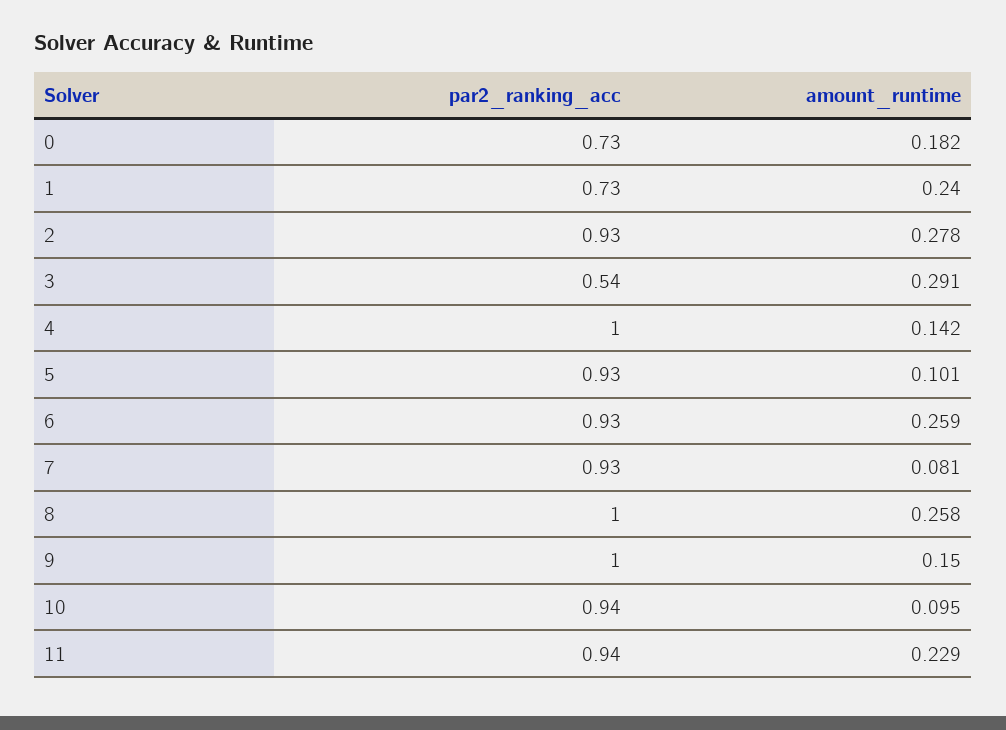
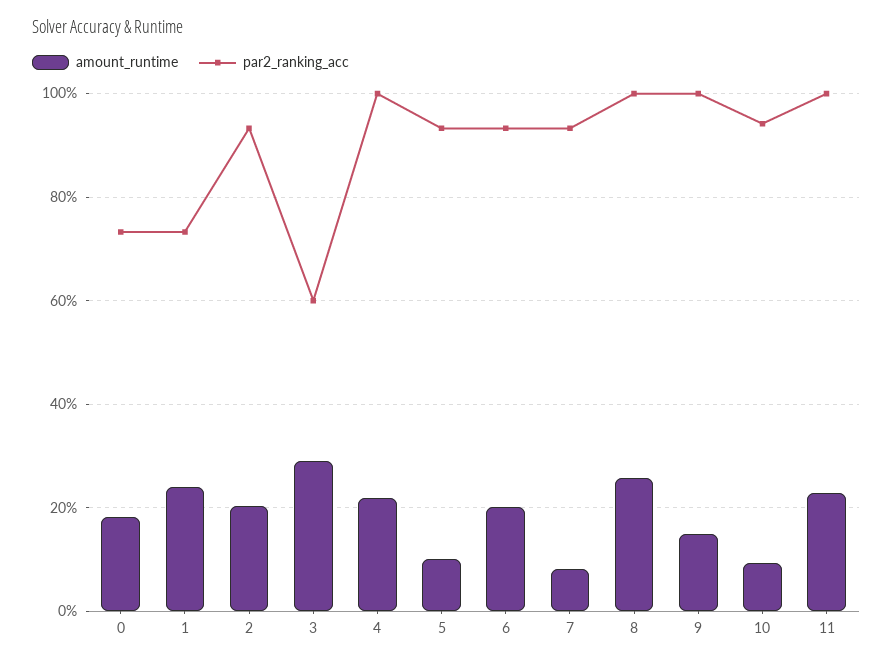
  {
    "par2_ranking_acc": {
      "0": 0.73,
      "1": 0.73,
      "2": 0.93,
-     "3": 0.54,
+     "3": 0.6,
      "4": 1,
      "5": 0.93,
      "6": 0.93,
      "7": 0.93,
      "8": 1,
      "9": 1,
      "10": 0.94,
-     "11": 0.94
+     "11": 1
    },
    "amount_runtime": {
      "0": 0.182,
      "1": 0.24,
-     "2": 0.278,
+     "2": 0.2,
      "3": 0.291,
-     "4": 0.142,
+     "4": 0.22,
      "5": 0.101,
-     "6": 0.259,
+     "6": 0.2,
      "7": 0.081,
      "8": 0.258,
      "9": 0.15,
      "10": 0.095,
      "11": 0.229
    }
  }

